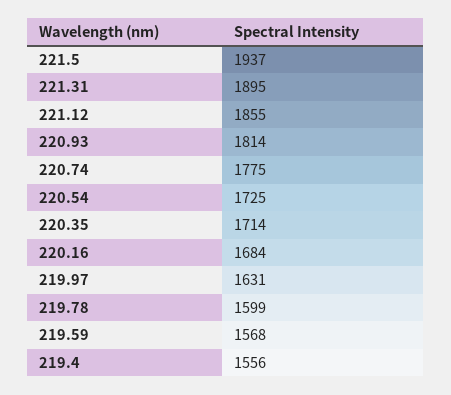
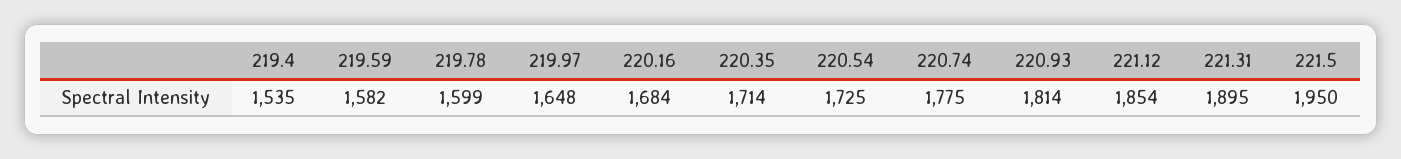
  {
-   "221.5": 1937,
+   "221.5": 1950,
    "221.31": 1895,
-   "221.12": 1855,
+   "221.12": 1854,
    "220.93": 1814,
    "220.74": 1775,
    "220.54": 1725,
    "220.35": 1714,
    "220.16": 1684,
-   "219.97": 1631,
+   "219.97": 1648,
    "219.78": 1599,
-   "219.59": 1568,
+   "219.59": 1582,
-   "219.4": 1556
+   "219.4": 1535
  }

